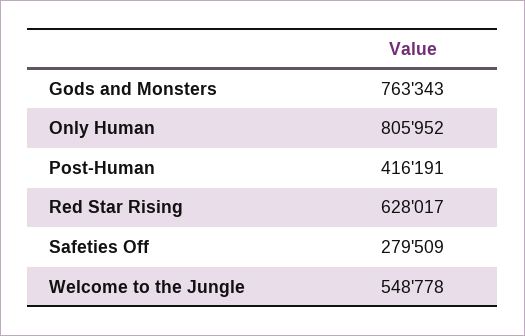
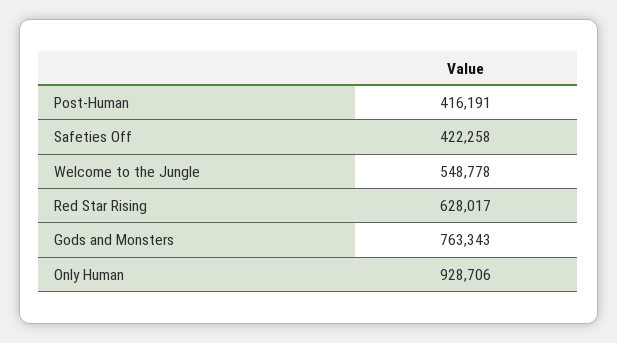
  {
    "Gods and Monsters": 763343,
-   "Only Human": 805952,
+   "Only Human": 928706,
    "Post-Human": 416191,
    "Red Star Rising": 628017,
-   "Safeties Off": 279509,
+   "Safeties Off": 422258,
    "Welcome to the Jungle": 548778
  }

